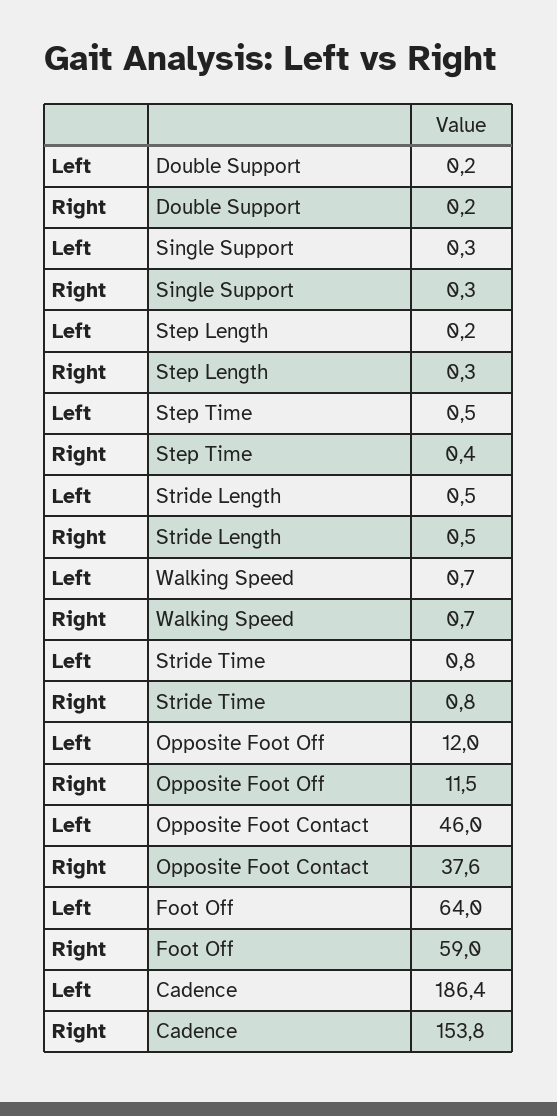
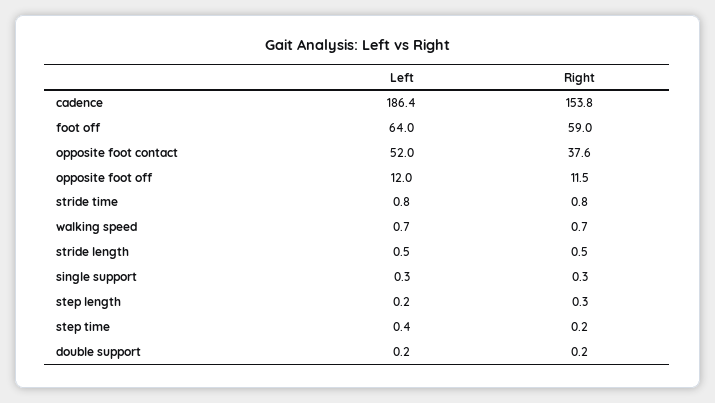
  {
    "Left": {
      "Double Support": 0.2,
      "Single Support": 0.3,
      "Step Length": 0.2,
-     "Step Time": 0.5,
+     "Step Time": 0.4,
      "Stride Length": 0.5,
      "Walking Speed": 0.7,
      "Stride Time": 0.8,
      "Opposite Foot Off": 12,
-     "Opposite Foot Contact": 46,
+     "Opposite Foot Contact": 52,
      "Foot Off": 64,
      "Cadence": 186.4
    },
    "Right": {
      "Double Support": 0.2,
      "Single Support": 0.3,
      "Step Length": 0.3,
-     "Step Time": 0.4,
+     "Step Time": 0.2,
      "Stride Length": 0.5,
      "Walking Speed": 0.7,
      "Stride Time": 0.8,
      "Opposite Foot Off": 11.5,
      "Opposite Foot Contact": 37.6,
      "Foot Off": 59,
      "Cadence": 153.8
    }
  }

